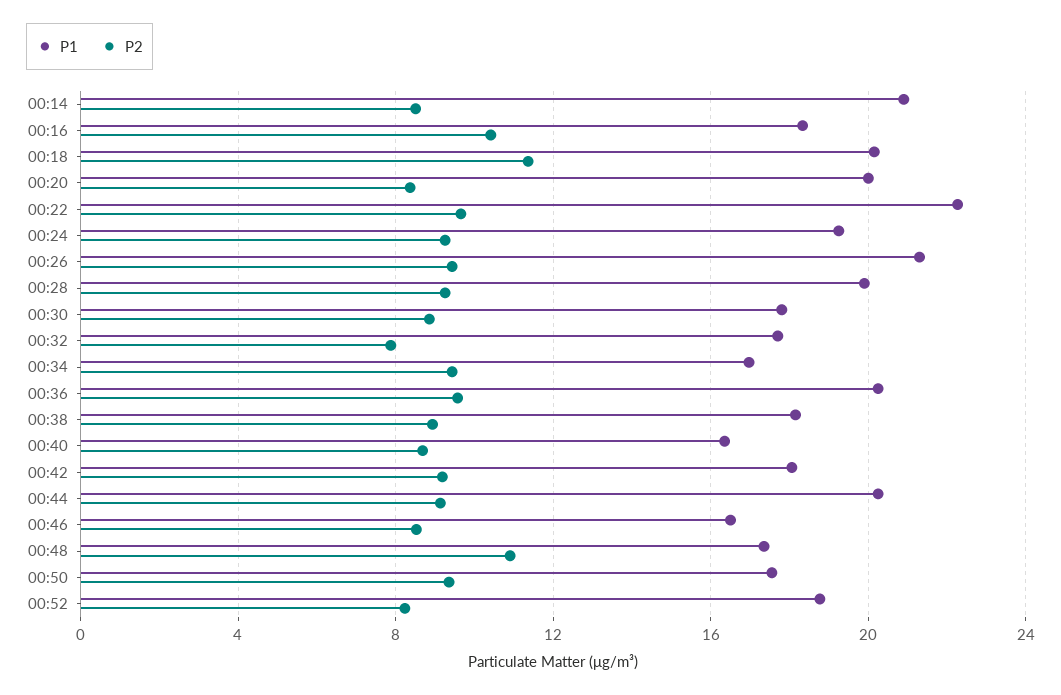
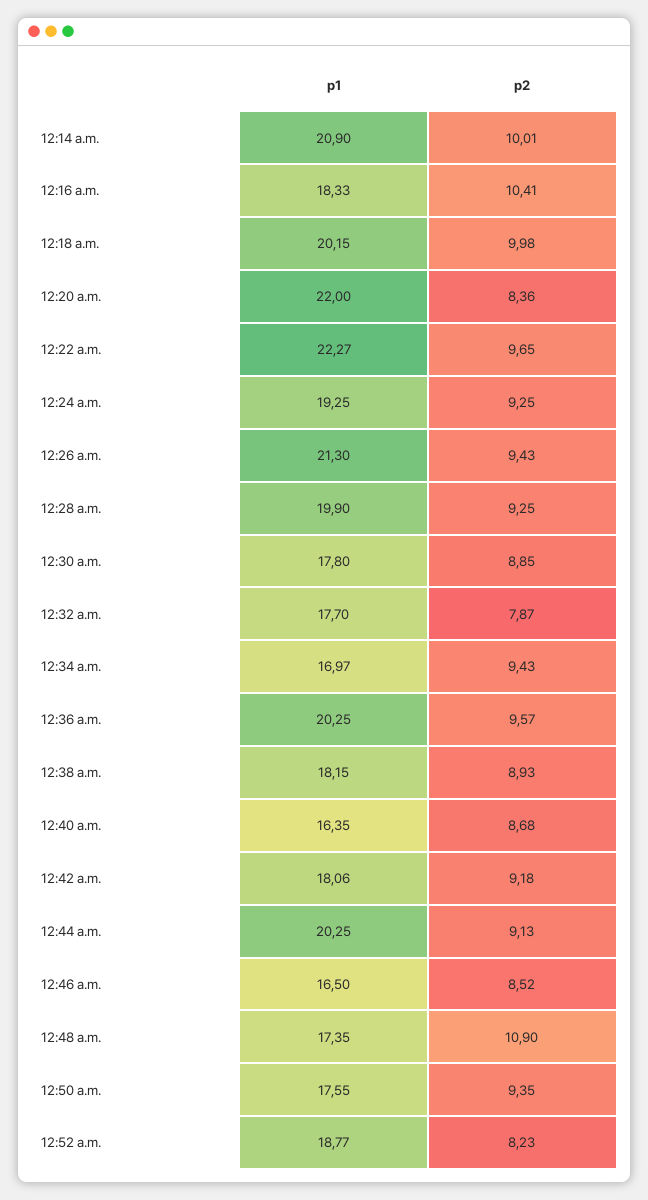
  {
    "P1": {
      "00:14": 20.9,
      "00:16": 18.33,
      "00:18": 20.15,
-     "00:20": 20,
+     "00:20": 22,
      "00:22": 22.27,
      "00:24": 19.25,
      "00:26": 21.3,
      "00:28": 19.9,
      "00:30": 17.8,
      "00:32": 17.7,
      "00:34": 16.97,
      "00:36": 20.25,
      "00:38": 18.15,
      "00:40": 16.35,
      "00:42": 18.06,
      "00:44": 20.25,
      "00:46": 16.5,
      "00:48": 17.35,
      "00:50": 17.55,
      "00:52": 18.77
    },
    "P2": {
-     "00:14": 8.5,
+     "00:14": 10.01,
      "00:16": 10.41,
-     "00:18": 11.5,
+     "00:18": 9.98,
      "00:20": 8.36,
      "00:22": 9.65,
      "00:24": 9.25,
      "00:26": 9.43,
      "00:28": 9.25,
      "00:30": 8.85,
      "00:32": 7.87,
      "00:34": 9.43,
      "00:36": 9.57,
      "00:38": 8.93,
      "00:40": 8.68,
      "00:42": 9.18,
      "00:44": 9.13,
      "00:46": 8.52,
      "00:48": 10.9,
      "00:50": 9.35,
      "00:52": 8.23
    }
  }

